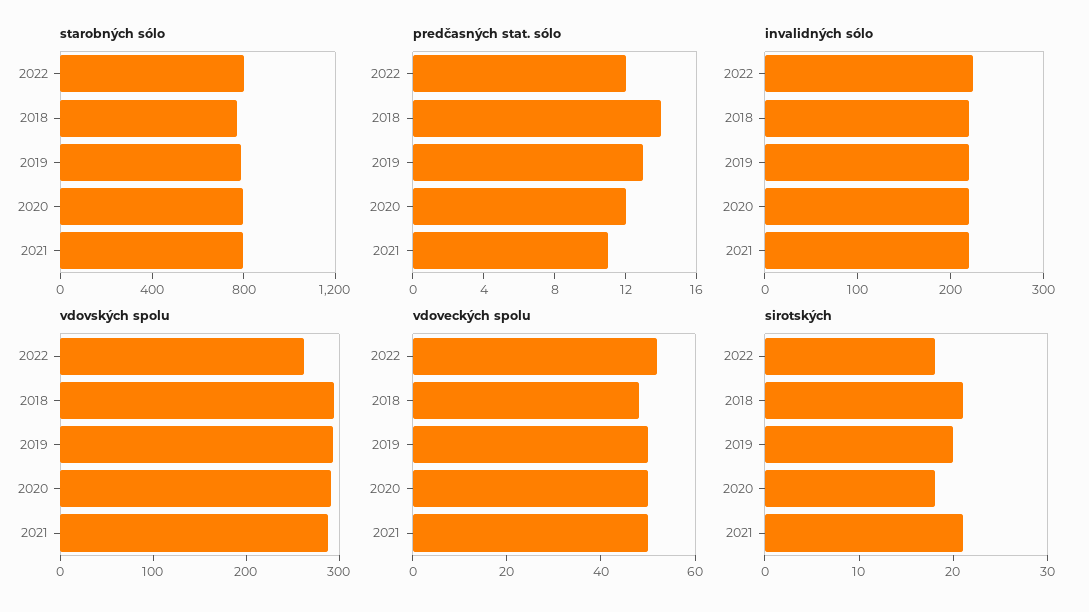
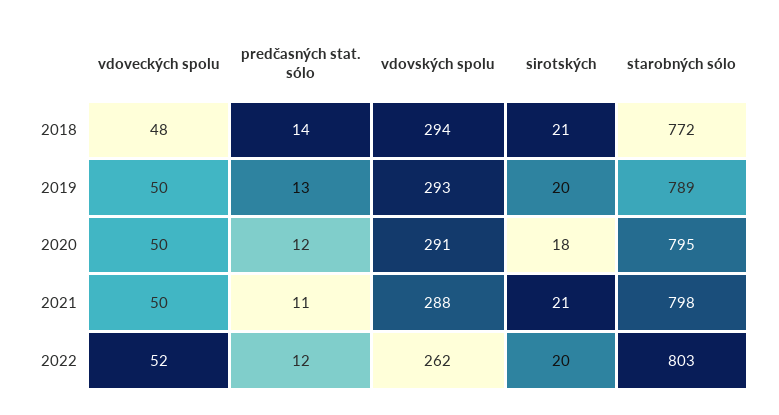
  {
    "starobných sólo": {
      "2022": 803,
      "2018": 772,
      "2019": 789,
      "2020": 795,
      "2021": 798
    },
    "predčasných stat. sólo": {
      "2022": 12,
      "2018": 14,
      "2019": 13,
      "2020": 12,
      "2021": 11
    },
-   "invalidných sólo": {
-     "2022": 220,
-     "2018": 220,
-     "2019": 220,
-     "2020": 220,
-     "2021": 220
-   },
    "vdovských spolu": {
      "2022": 262,
      "2018": 294,
      "2019": 293,
      "2020": 291,
      "2021": 288
    },
    "vdoveckých spolu": {
      "2022": 52,
      "2018": 48,
      "2019": 50,
      "2020": 50,
      "2021": 50
    },
    "sirotských": {
-     "2022": 18,
+     "2022": 20,
      "2018": 21,
      "2019": 20,
      "2020": 18,
      "2021": 21
    }
  }

